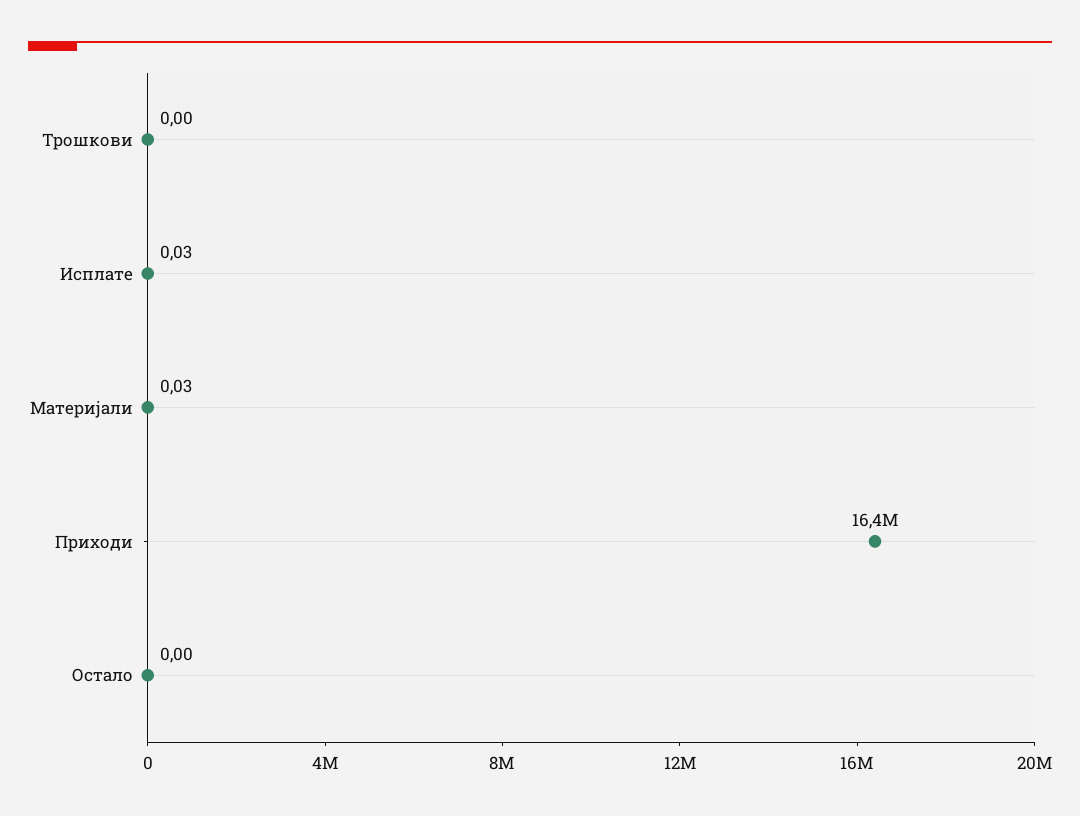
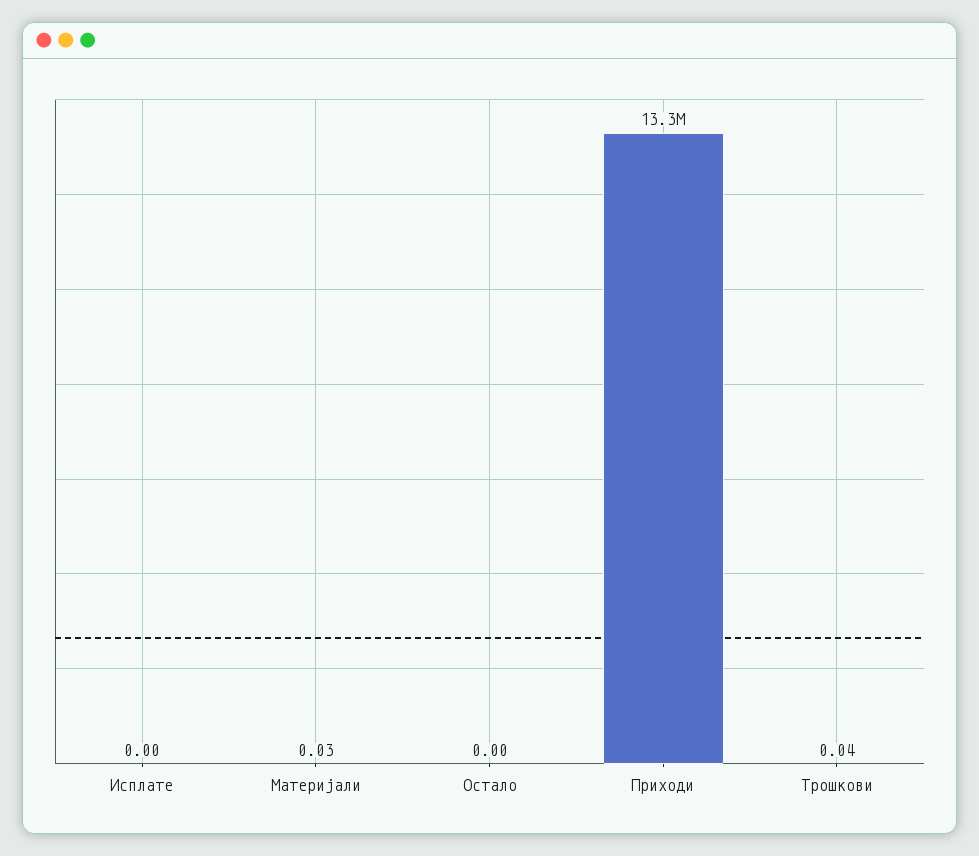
  {
-   "Трошкови": 0,
+   "Трошкови": 0.04,
-   "Исплате": 0.03,
+   "Исплате": 0,
    "Материјали": 0.03,
-   "Приходи": 16400000,
+   "Приходи": 13300000,
    "Остало": 0
  }

